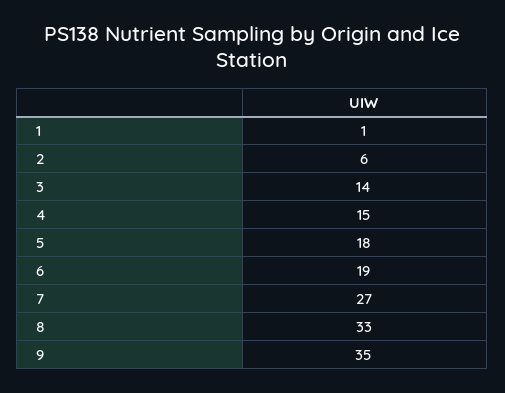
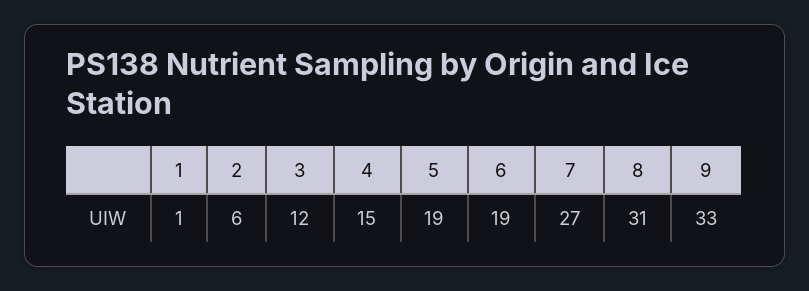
  {
    "1": 1,
    "2": 6,
-   "3": 14,
+   "3": 12,
    "4": 15,
-   "5": 18,
+   "5": 19,
    "6": 19,
    "7": 27,
-   "8": 33,
+   "8": 31,
-   "9": 35
+   "9": 33
  }

